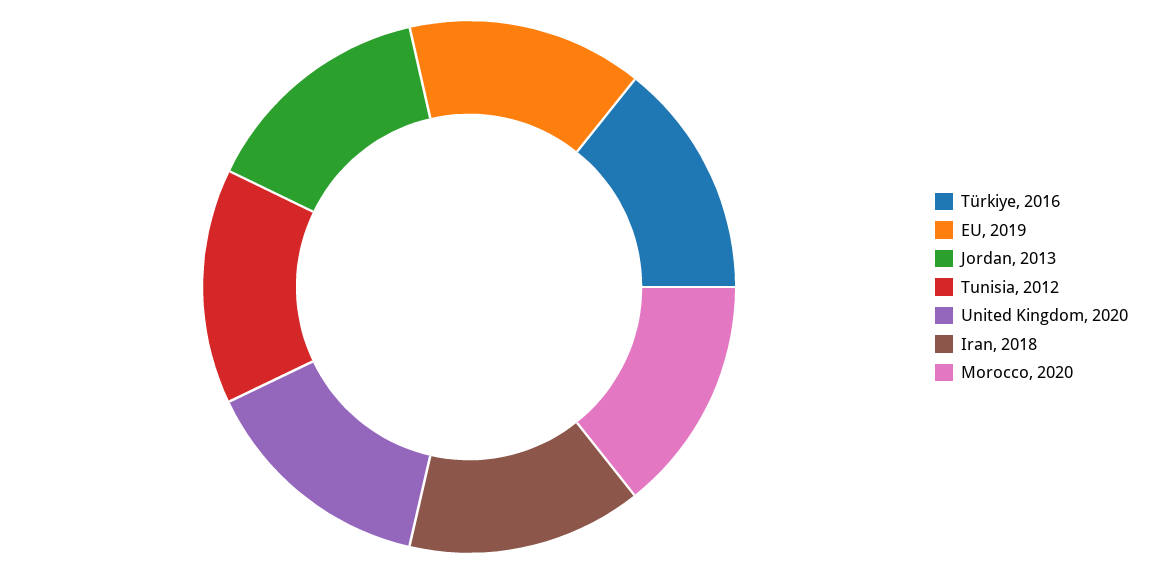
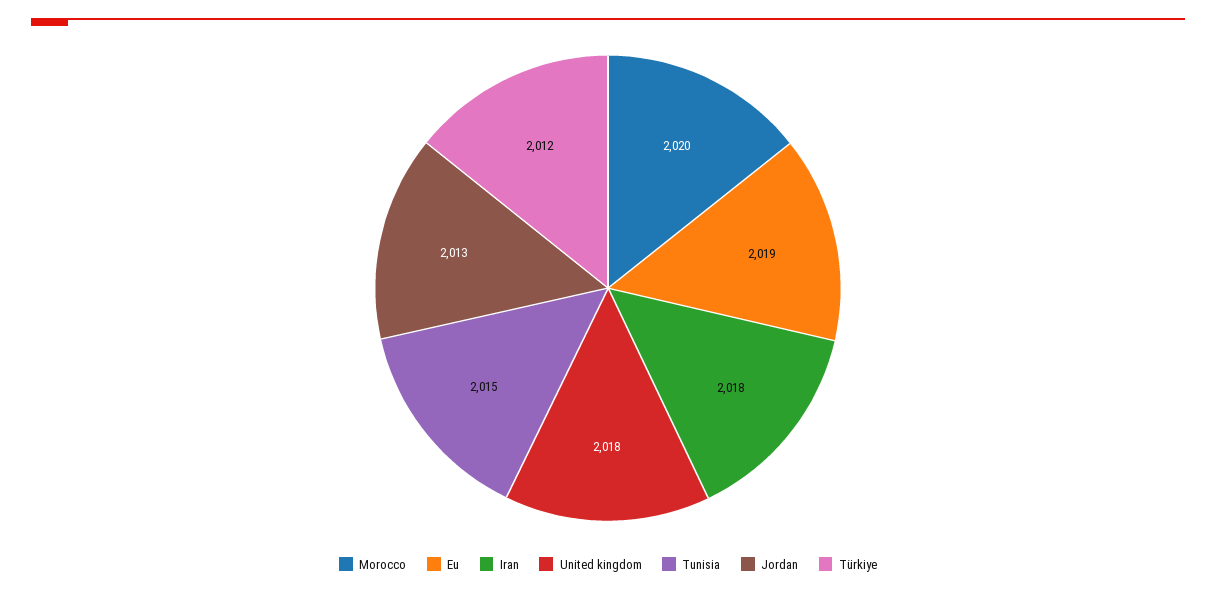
  {
-   "Türkiye": 2016,
+   "Türkiye": 2012,
    "EU": 2019,
    "Jordan": 2013,
-   "Tunisia": 2012,
+   "Tunisia": 2015,
-   "United Kingdom": 2020,
+   "United Kingdom": 2018,
    "Iran": 2018,
    "Morocco": 2020
  }

